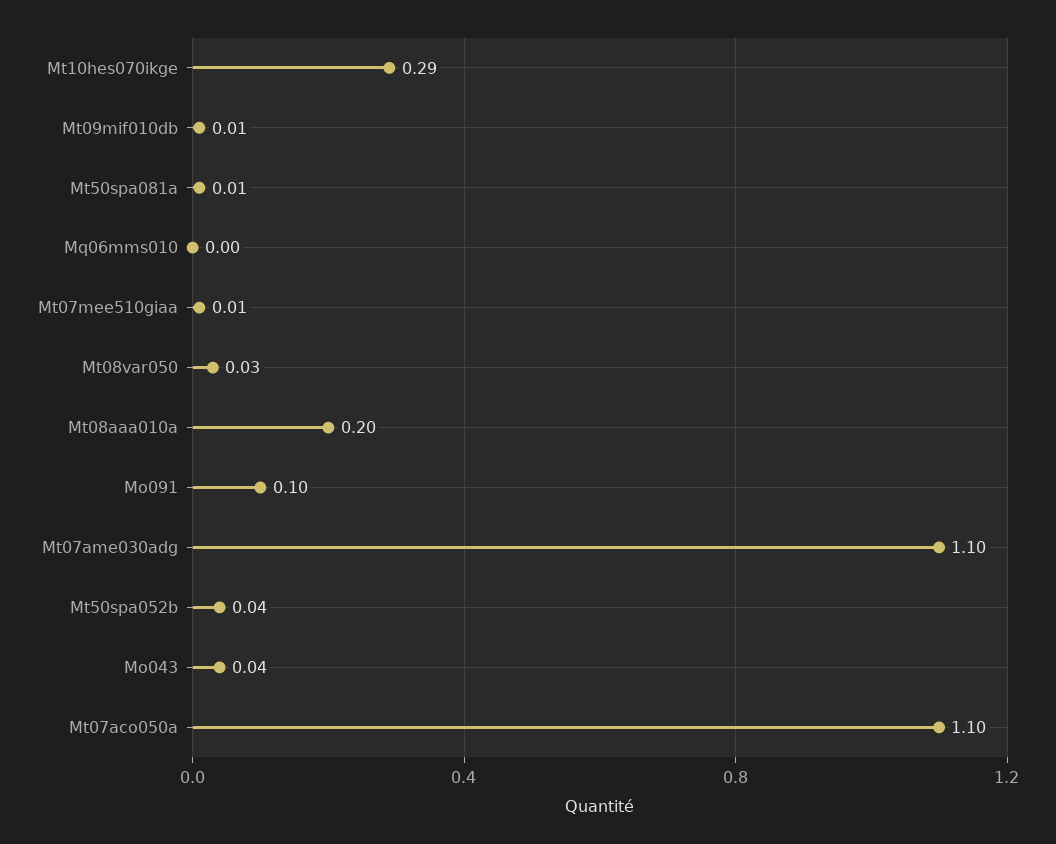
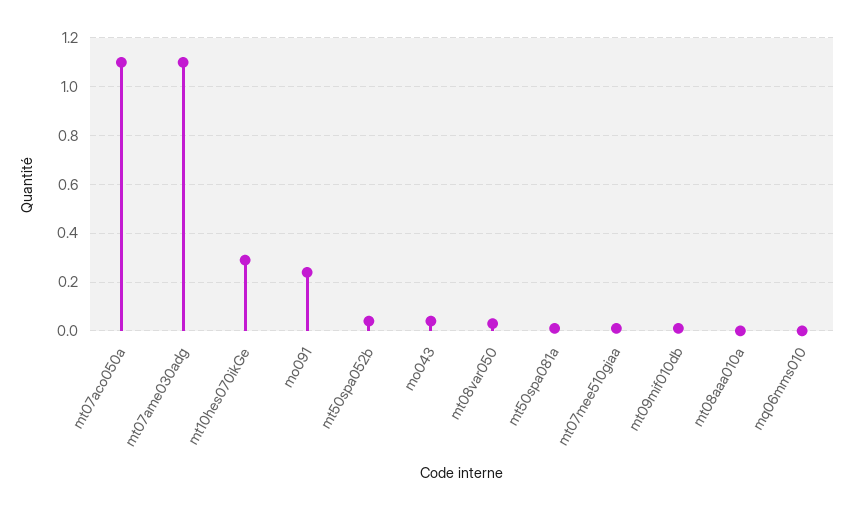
  {
    "Mt10hes070ikge": 0.29,
    "Mt09mif010db": 0.01,
    "Mt50spa081a": 0.01,
    "Mq06mms010": 0,
    "Mt07mee510giaa": 0.01,
    "Mt08var050": 0.03,
-   "Mt08aaa010a": 0.2,
+   "Mt08aaa010a": 0,
-   "Mo091": 0.1,
+   "Mo091": 0.25,
    "Mt07ame030adg": 1.1,
    "Mt50spa052b": 0.04,
    "Mo043": 0.04,
    "Mt07aco050a": 1.1
  }

